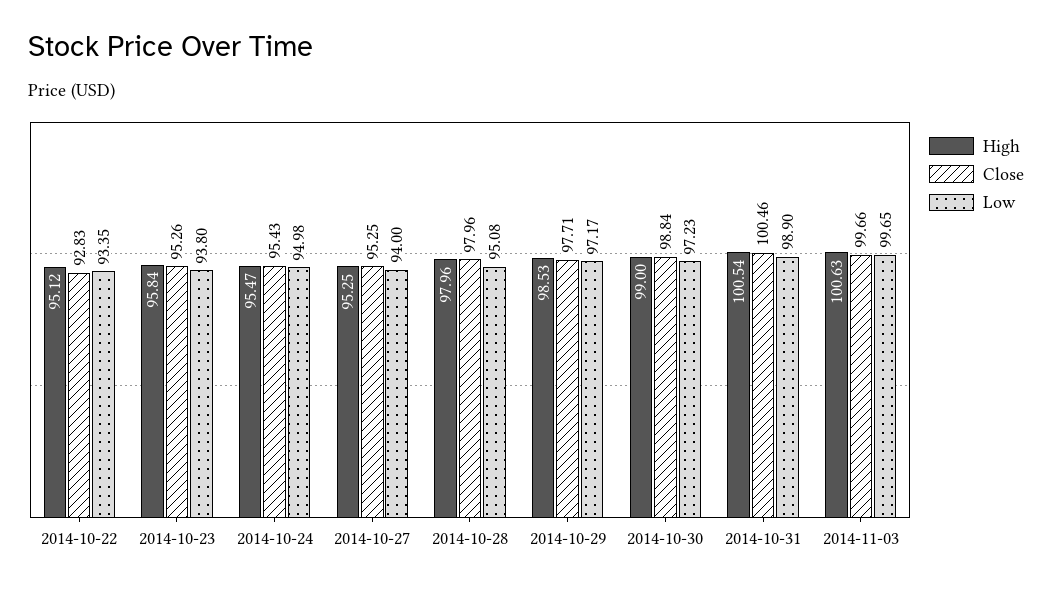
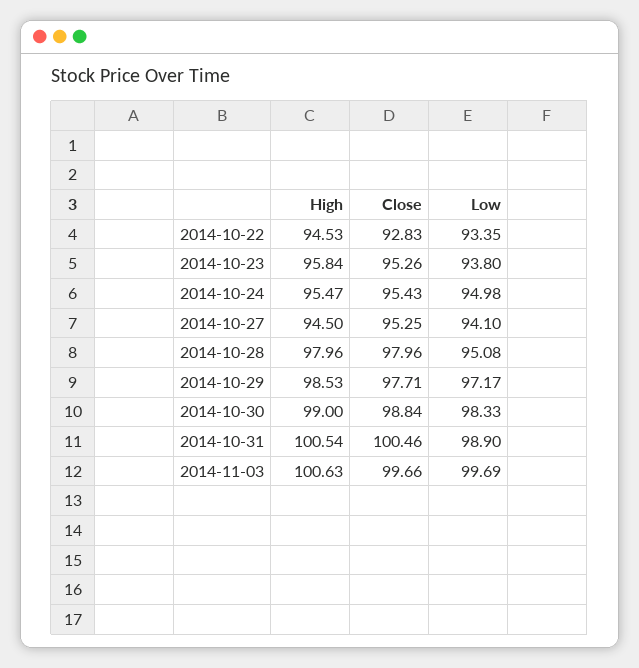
  {
    "High": {
-     "2014-10-22": 95.12,
+     "2014-10-22": 94.53,
      "2014-10-23": 95.84,
      "2014-10-24": 95.47,
-     "2014-10-27": 95.25,
+     "2014-10-27": 94.5,
      "2014-10-28": 97.96,
      "2014-10-29": 98.53,
      "2014-10-30": 99,
      "2014-10-31": 100.54,
      "2014-11-03": 100.63
    },
    "Close": {
      "2014-10-22": 92.83,
      "2014-10-23": 95.26,
      "2014-10-24": 95.43,
      "2014-10-27": 95.25,
      "2014-10-28": 97.96,
      "2014-10-29": 97.71,
      "2014-10-30": 98.84,
      "2014-10-31": 100.46,
      "2014-11-03": 99.66
    },
    "Low": {
      "2014-10-22": 93.35,
      "2014-10-23": 93.8,
      "2014-10-24": 94.98,
-     "2014-10-27": 94,
+     "2014-10-27": 94.1,
      "2014-10-28": 95.08,
      "2014-10-29": 97.17,
-     "2014-10-30": 97.23,
+     "2014-10-30": 98.33,
      "2014-10-31": 98.9,
-     "2014-11-03": 99.65
+     "2014-11-03": 99.69
    }
  }

